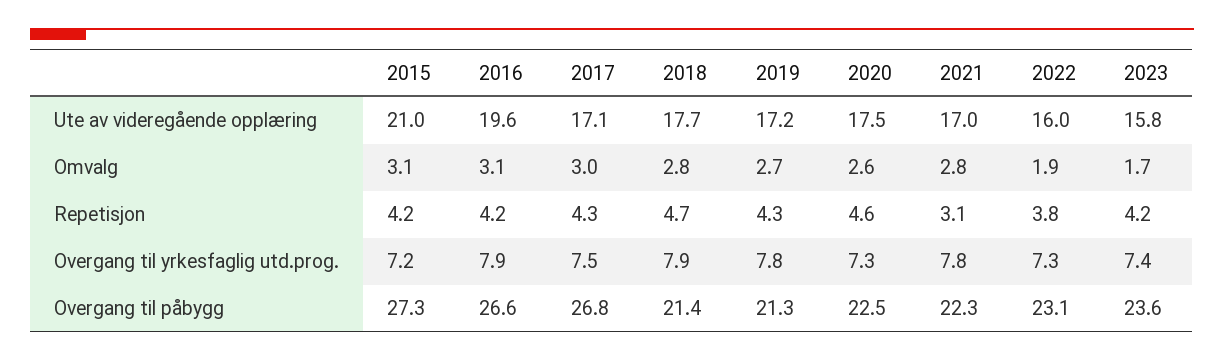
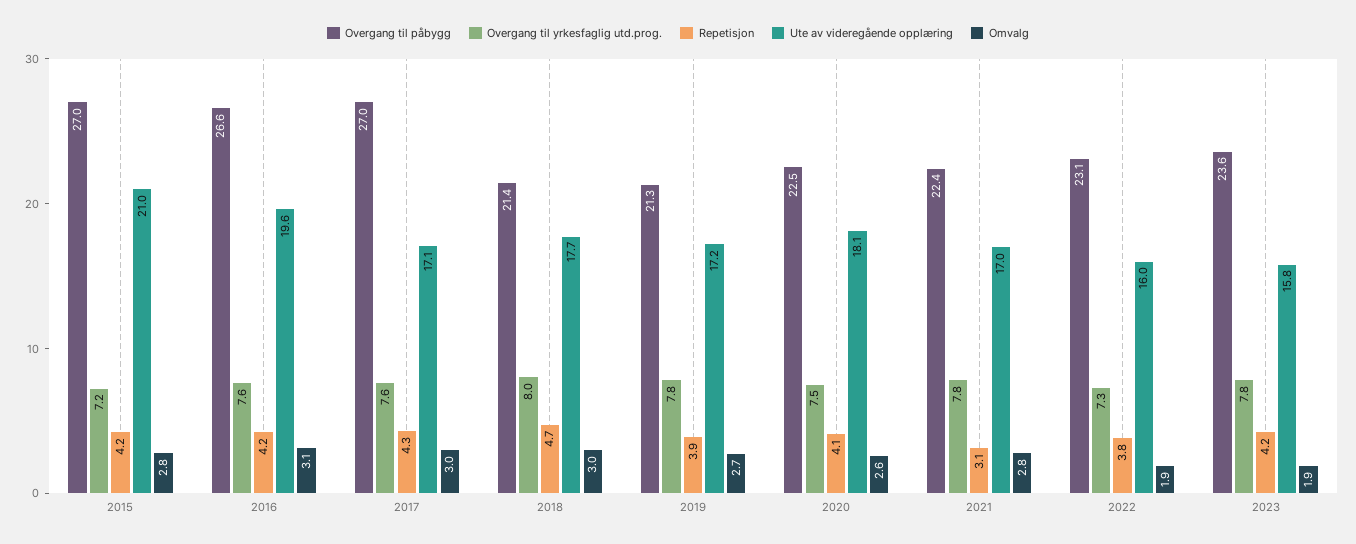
  {
    "Ute av videregående opplæring": {
      "2015": 21,
      "2016": 19.6,
      "2017": 17.1,
      "2018": 17.7,
      "2019": 17.2,
-     "2020": 17.5,
+     "2020": 18.1,
      "2021": 17,
      "2022": 16,
      "2023": 15.8
    },
    "Omvalg": {
-     "2015": 3.1,
+     "2015": 2.8,
      "2016": 3.1,
      "2017": 3,
-     "2018": 2.8,
+     "2018": 3,
      "2019": 2.7,
      "2020": 2.6,
      "2021": 2.8,
      "2022": 1.9,
-     "2023": 1.7
+     "2023": 1.9
    },
    "Repetisjon": {
      "2015": 4.2,
      "2016": 4.2,
      "2017": 4.3,
      "2018": 4.7,
-     "2019": 4.3,
+     "2019": 3.9,
-     "2020": 4.6,
+     "2020": 4.1,
      "2021": 3.1,
      "2022": 3.8,
      "2023": 4.2
    },
    "Overgang til yrkesfaglig utd.prog.": {
      "2015": 7.2,
-     "2016": 7.9,
+     "2016": 7.6,
-     "2017": 7.5,
+     "2017": 7.6,
-     "2018": 7.9,
+     "2018": 8,
      "2019": 7.8,
-     "2020": 7.3,
+     "2020": 7.5,
      "2021": 7.8,
      "2022": 7.3,
-     "2023": 7.4
+     "2023": 7.8
    },
    "Overgang til påbygg": {
-     "2015": 27.3,
+     "2015": 27,
      "2016": 26.6,
-     "2017": 26.8,
+     "2017": 27,
      "2018": 21.4,
      "2019": 21.3,
      "2020": 22.5,
-     "2021": 22.3,
+     "2021": 22.4,
      "2022": 23.1,
      "2023": 23.6
    }
  }

